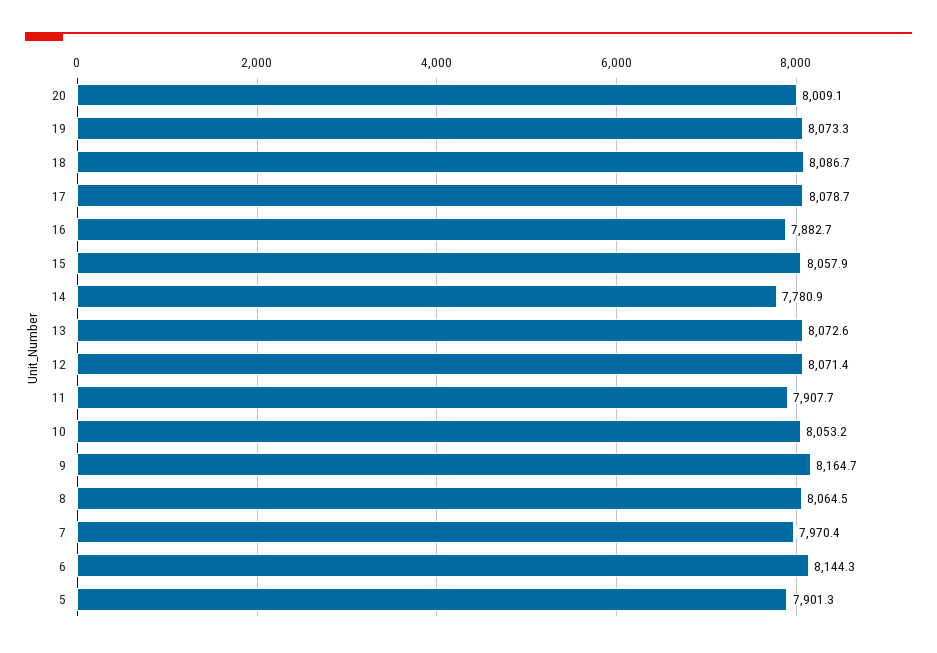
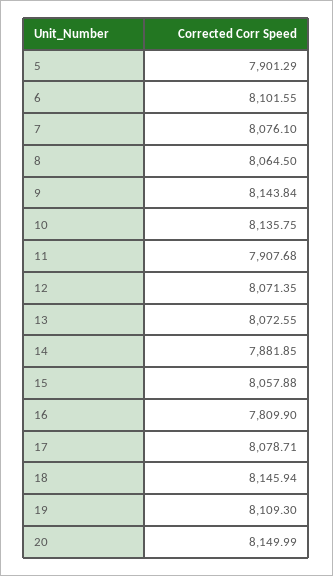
  {
-   "20": 8009.1,
+   "20": 8149.99,
-   "19": 8073.3,
+   "19": 8109.3,
-   "18": 8086.7,
+   "18": 8145.94,
    "17": 8078.71,
-   "16": 7882.7,
+   "16": 7809.9,
    "15": 8057.88,
-   "14": 7780.9,
+   "14": 7881.85,
    "13": 8072.55,
    "12": 8071.35,
    "11": 7907.68,
-   "10": 8053.2,
+   "10": 8135.75,
-   "9": 8164.7,
+   "9": 8143.84,
    "8": 8064.5,
-   "7": 7970.4,
+   "7": 8076.1,
-   "6": 8144.3,
+   "6": 8101.55,
    "5": 7901.29
  }

